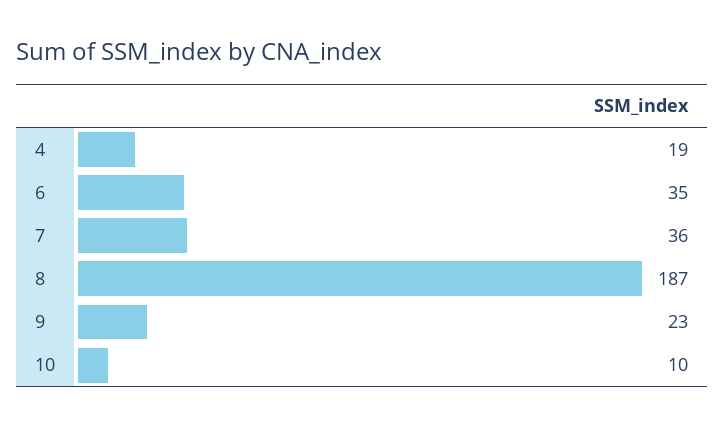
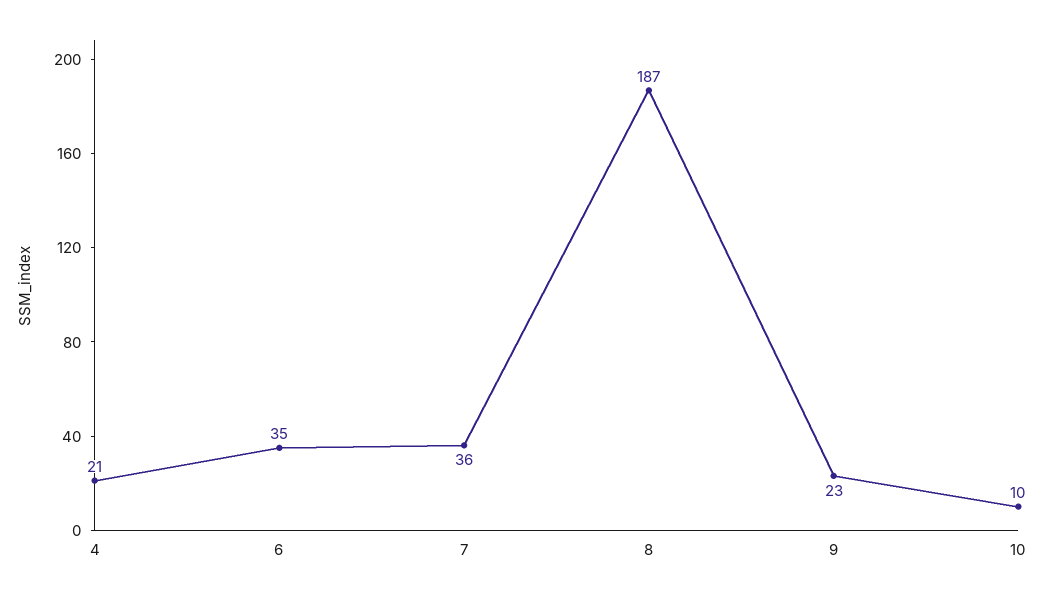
  {
-   "4": 19,
+   "4": 21,
    "6": 35,
    "7": 36,
    "8": 187,
    "9": 23,
    "10": 10
  }

